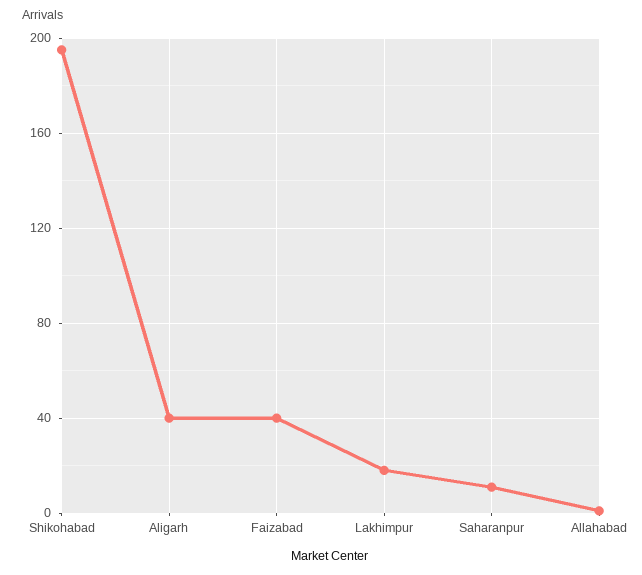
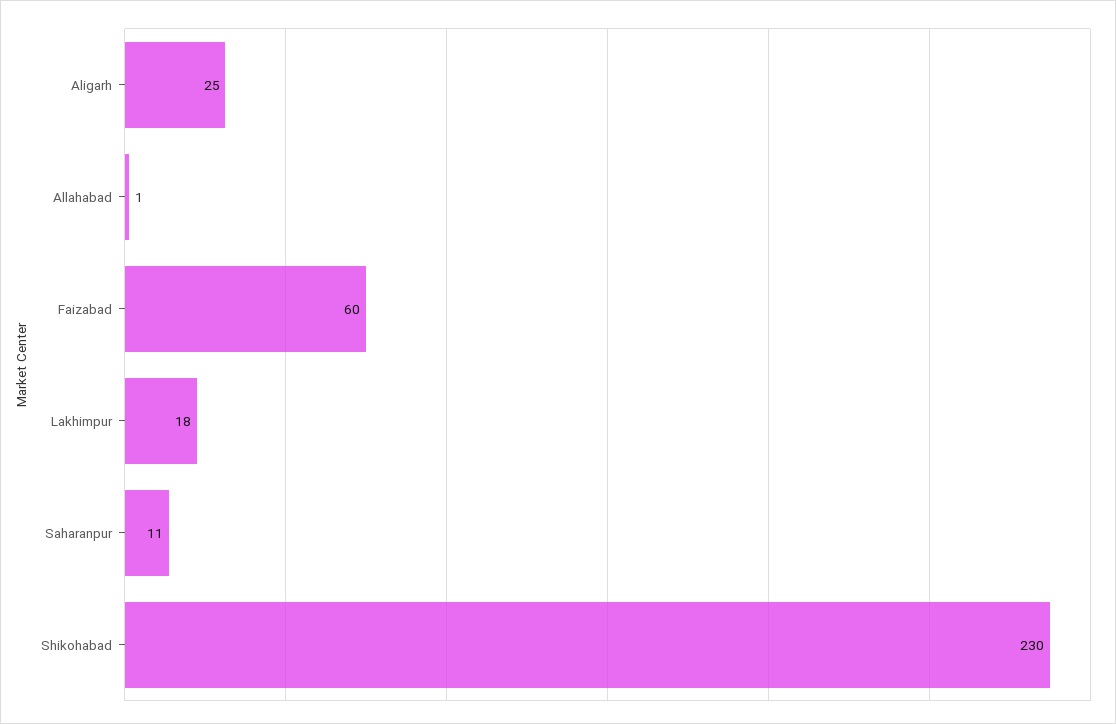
  {
-   "Shikohabad": 195,
+   "Shikohabad": 230,
-   "Aligarh": 40,
+   "Aligarh": 25,
-   "Faizabad": 40,
+   "Faizabad": 60,
    "Lakhimpur": 18,
    "Saharanpur": 11,
    "Allahabad": 1
  }

